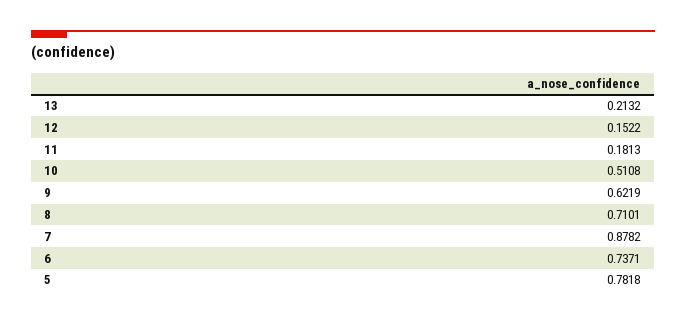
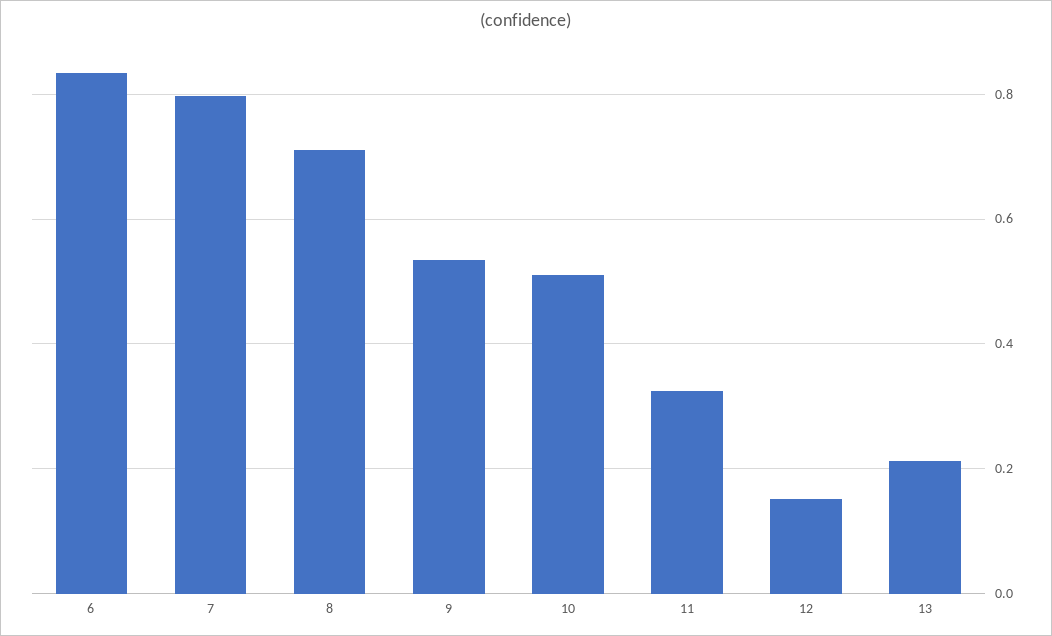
  {
    "13": 0.2132,
    "12": 0.1522,
-   "11": 0.1813,
+   "11": 0.32,
    "10": 0.5108,
-   "9": 0.6219,
+   "9": 0.54,
    "8": 0.7101,
-   "7": 0.8782,
+   "7": 0.8,
-   "6": 0.7371,
+   "6": 0.84
-   "5": 0.7818
  }

